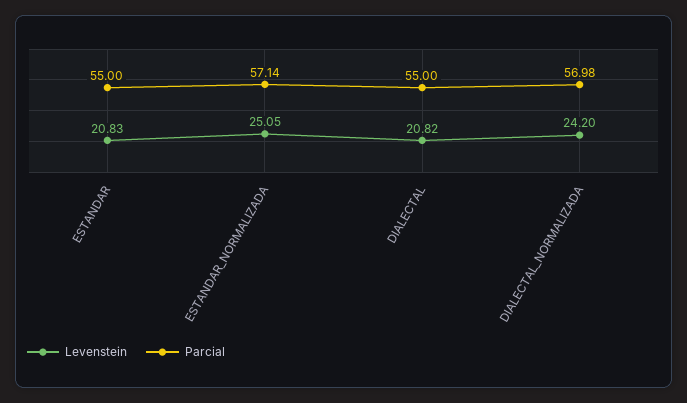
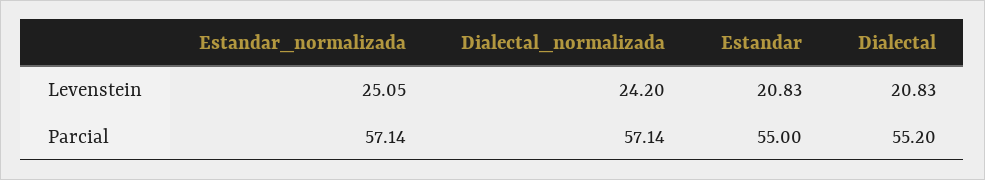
  {
    "Levenstein": {
      "ESTANDAR": 20.83,
      "ESTANDAR_NORMALIZADA": 25.05,
-     "DIALECTAL": 20.82,
+     "DIALECTAL": 20.83,
      "DIALECTAL_NORMALIZADA": 24.2
    },
    "Parcial": {
      "ESTANDAR": 55,
      "ESTANDAR_NORMALIZADA": 57.14,
-     "DIALECTAL": 55,
+     "DIALECTAL": 55.2,
-     "DIALECTAL_NORMALIZADA": 56.98
+     "DIALECTAL_NORMALIZADA": 57.14
    }
  }

